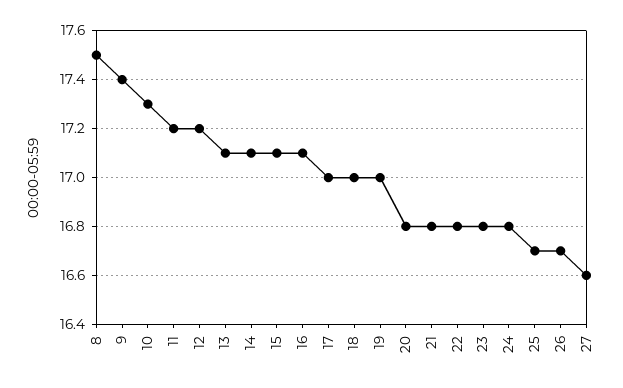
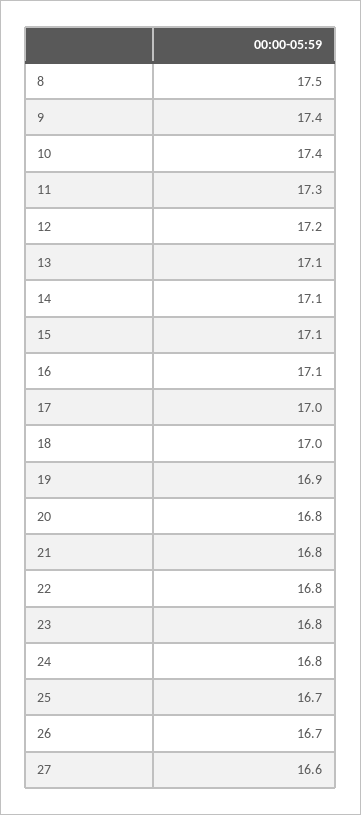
  {
    "8": 17.5,
    "9": 17.4,
-   "10": 17.3,
+   "10": 17.4,
-   "11": 17.2,
+   "11": 17.3,
    "12": 17.2,
    "13": 17.1,
    "14": 17.1,
    "15": 17.1,
    "16": 17.1,
    "17": 17,
    "18": 17,
-   "19": 17,
+   "19": 16.9,
    "20": 16.8,
    "21": 16.8,
    "22": 16.8,
    "23": 16.8,
    "24": 16.8,
    "25": 16.7,
    "26": 16.7,
    "27": 16.6
  }

